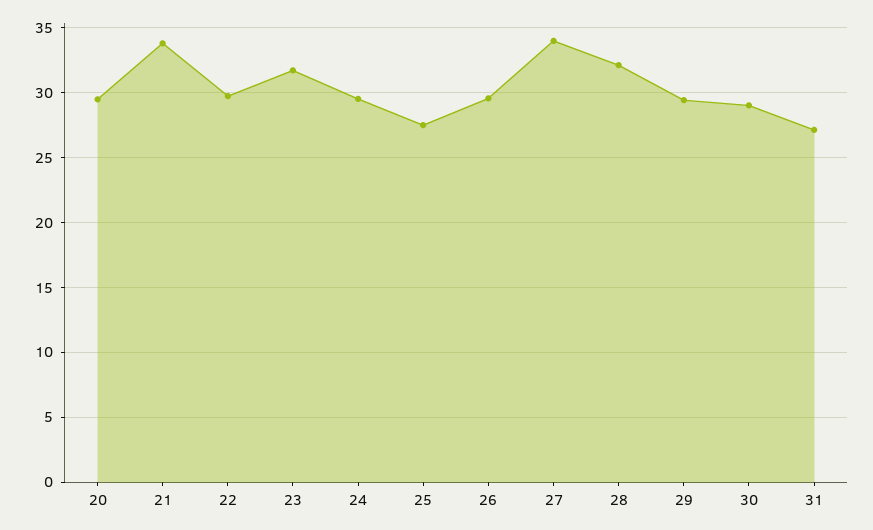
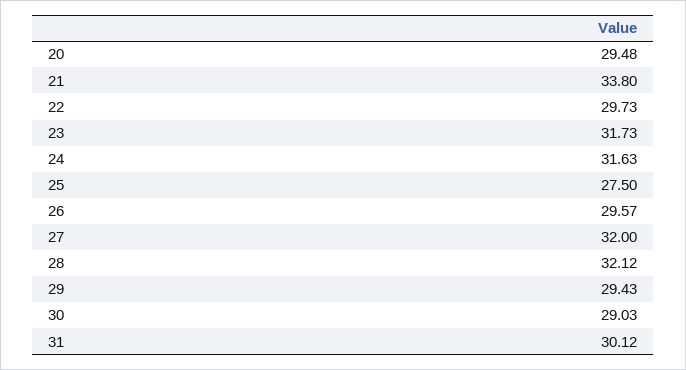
  {
    "20": 29.48,
    "21": 33.8,
    "22": 29.73,
    "23": 31.73,
-   "24": 29.5,
+   "24": 31.63,
    "25": 27.5,
    "26": 29.57,
-   "27": 34,
+   "27": 32,
    "28": 32.12,
    "29": 29.43,
    "30": 29.03,
-   "31": 27
+   "31": 30.12
  }

